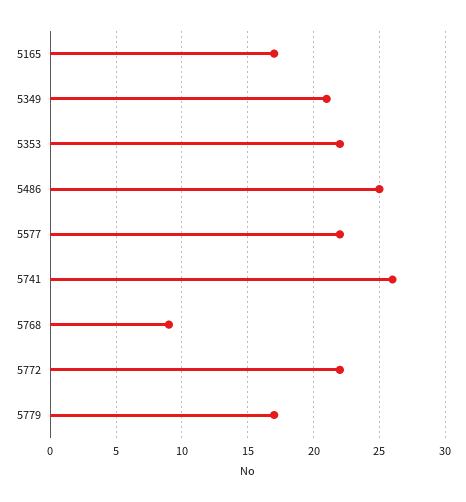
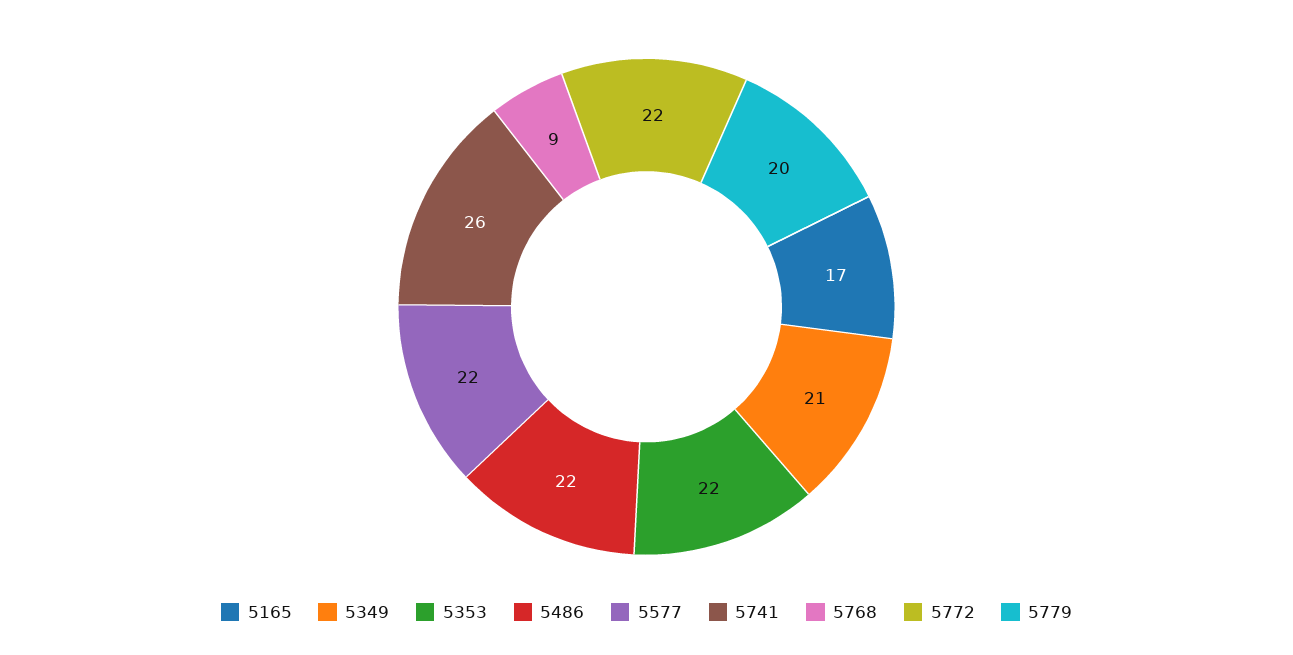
  {
    "5165": 17,
    "5349": 21,
    "5353": 22,
-   "5486": 25,
+   "5486": 22,
    "5577": 22,
    "5741": 26,
    "5768": 9,
    "5772": 22,
-   "5779": 17
+   "5779": 20
  }

